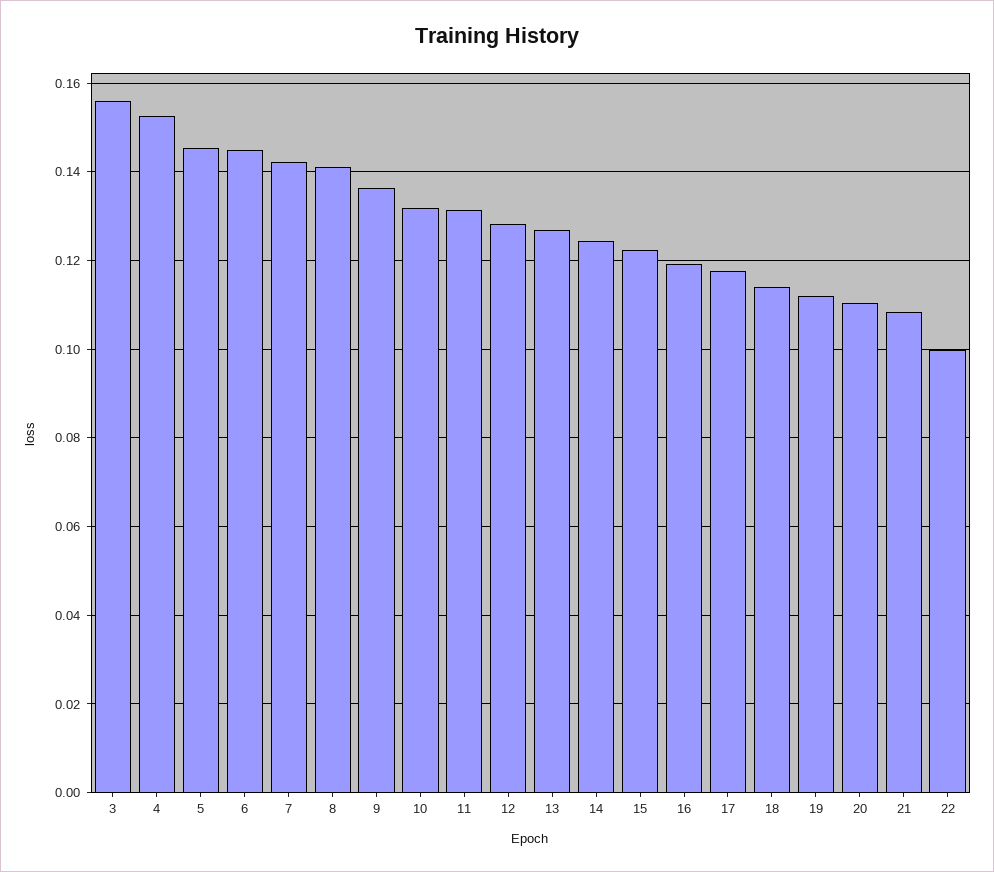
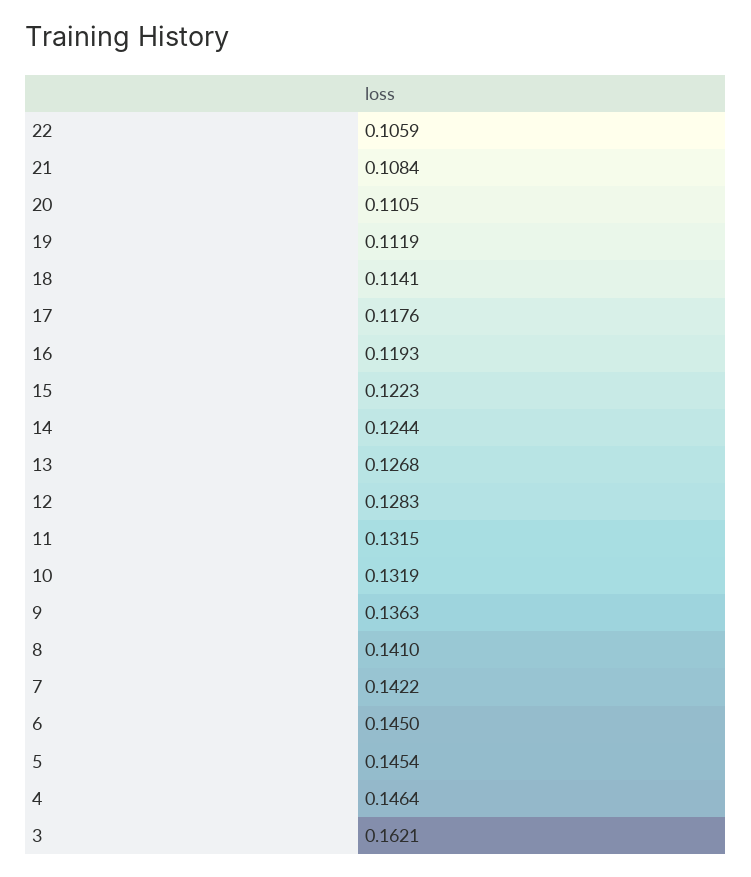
  {
-   "3": 0.156,
+   "3": 0.1621,
-   "4": 0.152,
+   "4": 0.1464,
    "5": 0.1454,
    "6": 0.145,
    "7": 0.1422,
    "8": 0.141,
    "9": 0.1363,
    "10": 0.1319,
    "11": 0.1315,
    "12": 0.1283,
    "13": 0.1268,
    "14": 0.1244,
    "15": 0.1223,
    "16": 0.1193,
    "17": 0.1176,
    "18": 0.1141,
    "19": 0.1119,
    "20": 0.1105,
    "21": 0.1084,
-   "22": 0.1
+   "22": 0.1059
  }

